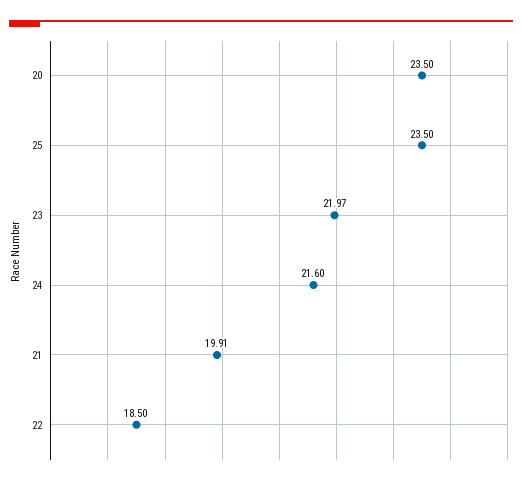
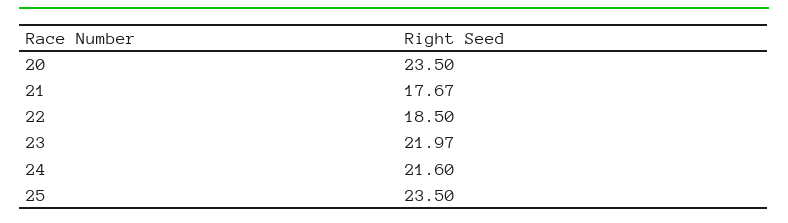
  {
    "20": 23.5,
    "25": 23.5,
    "23": 21.97,
    "24": 21.6,
-   "21": 19.91,
+   "21": 17.67,
    "22": 18.5
  }

